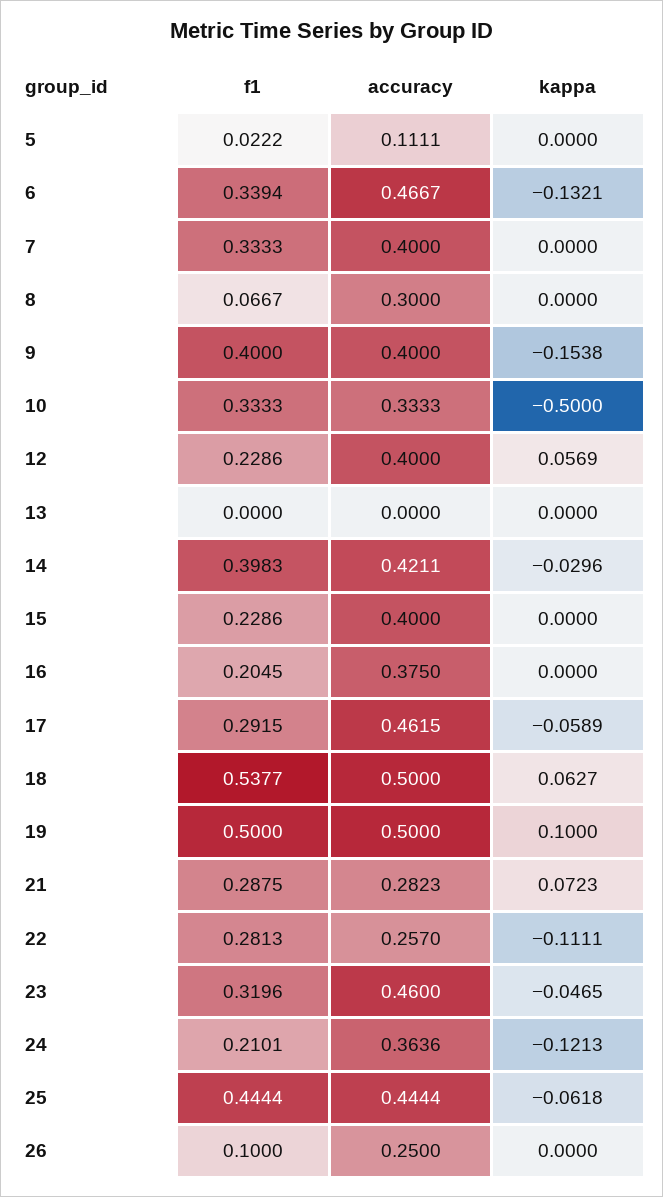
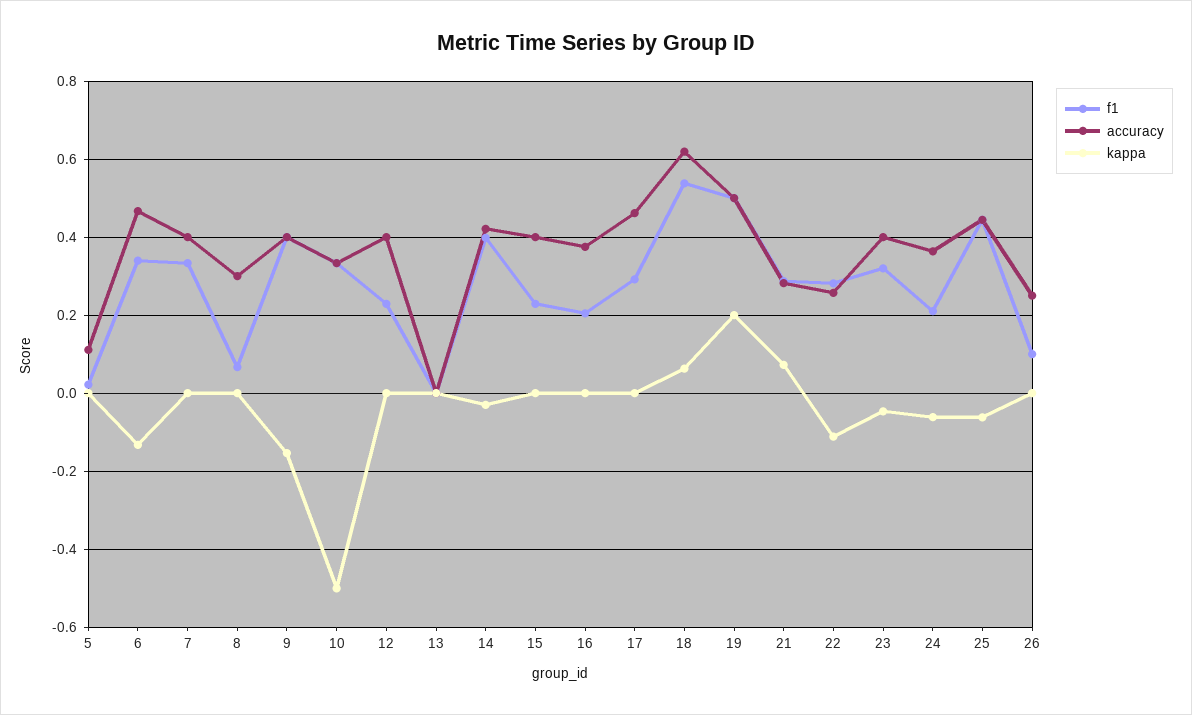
  {
    "f1": {
      "5": 0.0222,
      "6": 0.3394,
      "7": 0.3333,
      "8": 0.0667,
      "9": 0.4,
      "10": 0.3333,
      "12": 0.2286,
      "13": 0,
      "14": 0.3983,
      "15": 0.2286,
      "16": 0.2045,
      "17": 0.2915,
      "18": 0.5377,
      "19": 0.5,
      "21": 0.2875,
      "22": 0.2813,
      "23": 0.3196,
      "24": 0.2101,
      "25": 0.4444,
      "26": 0.1
    },
    "accuracy": {
      "5": 0.1111,
      "6": 0.4667,
      "7": 0.4,
      "8": 0.3,
      "9": 0.4,
      "10": 0.3333,
      "12": 0.4,
      "13": 0,
      "14": 0.4211,
      "15": 0.4,
      "16": 0.375,
      "17": 0.4615,
-     "18": 0.5,
+     "18": 0.62,
      "19": 0.5,
      "21": 0.2823,
      "22": 0.257,
-     "23": 0.46,
+     "23": 0.4,
      "24": 0.3636,
      "25": 0.4444,
      "26": 0.25
    },
    "kappa": {
      "5": 0,
      "6": -0.1321,
      "7": 0,
      "8": 0,
      "9": -0.1538,
      "10": -0.5,
-     "12": 0.0569,
+     "12": 0,
      "13": 0,
      "14": -0.0296,
      "15": 0,
      "16": 0,
-     "17": -0.0589,
+     "17": 0,
      "18": 0.0627,
-     "19": 0.1,
+     "19": 0.2,
      "21": 0.0723,
      "22": -0.1111,
      "23": -0.0465,
-     "24": -0.1213,
+     "24": -0.06,
      "25": -0.0618,
      "26": 0
    }
  }

